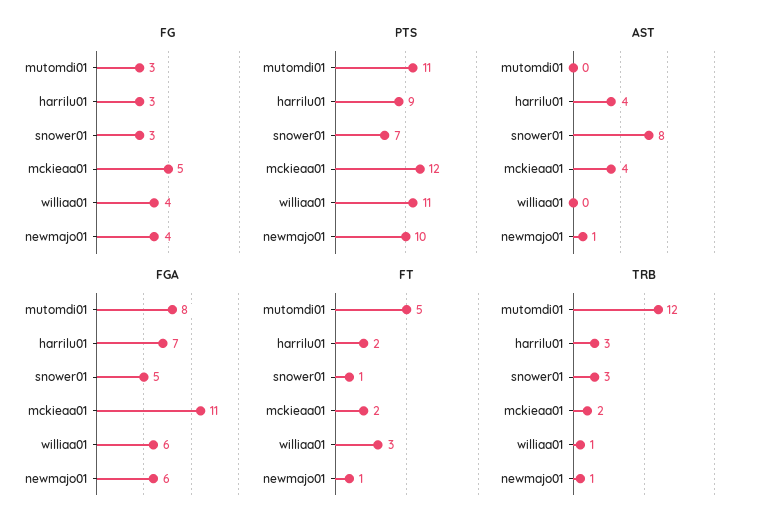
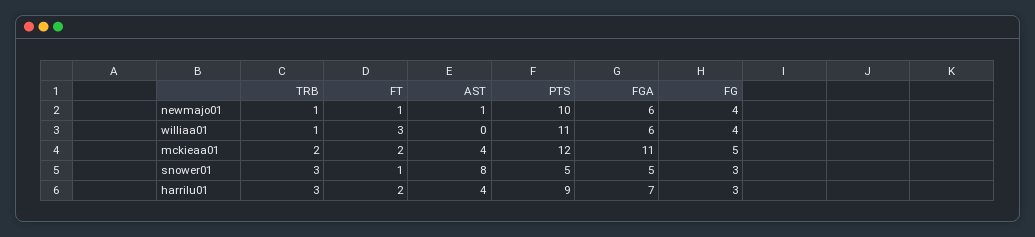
  {
    "FG": {
-     "mutomdi01": 3,
      "harrilu01": 3,
      "snower01": 3,
      "mckieaa01": 5,
      "williaa01": 4,
      "newmajo01": 4
    },
    "PTS": {
-     "mutomdi01": 11,
      "harrilu01": 9,
-     "snower01": 7,
+     "snower01": 5,
      "mckieaa01": 12,
      "williaa01": 11,
      "newmajo01": 10
    },
    "AST": {
-     "mutomdi01": 0,
      "harrilu01": 4,
      "snower01": 8,
      "mckieaa01": 4,
      "williaa01": 0,
      "newmajo01": 1
    },
    "FGA": {
-     "mutomdi01": 8,
      "harrilu01": 7,
      "snower01": 5,
      "mckieaa01": 11,
      "williaa01": 6,
      "newmajo01": 6
    },
    "FT": {
-     "mutomdi01": 5,
      "harrilu01": 2,
      "snower01": 1,
      "mckieaa01": 2,
      "williaa01": 3,
      "newmajo01": 1
    },
    "TRB": {
-     "mutomdi01": 12,
      "harrilu01": 3,
      "snower01": 3,
      "mckieaa01": 2,
      "williaa01": 1,
      "newmajo01": 1
    }
  }

